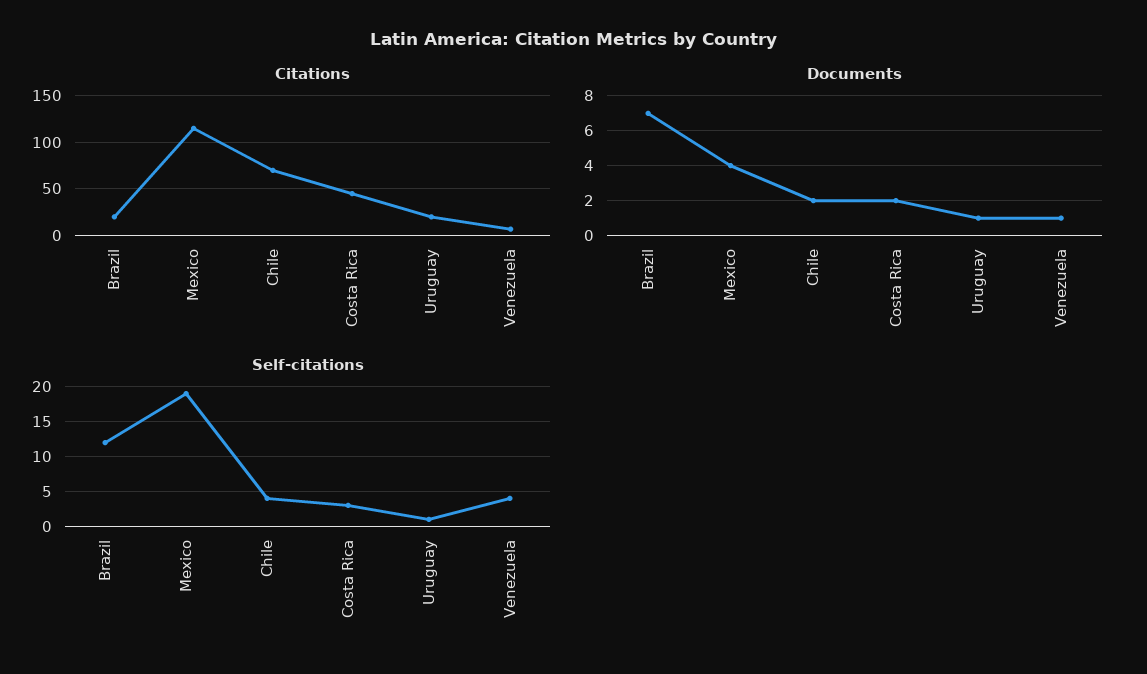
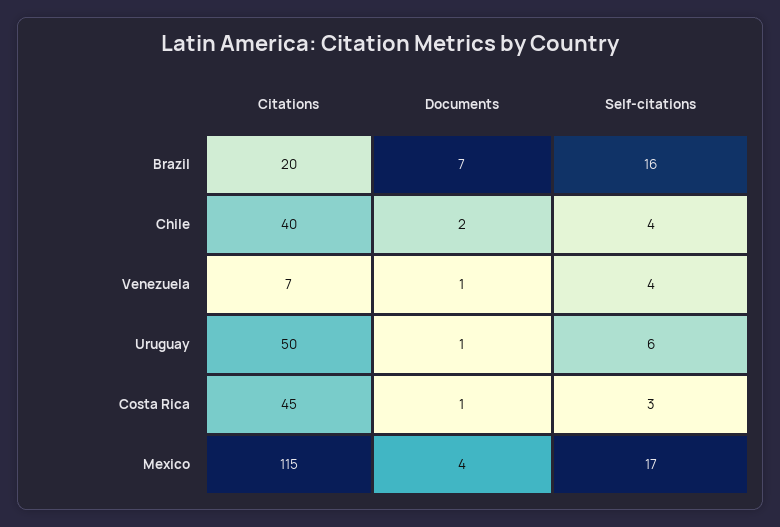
  {
    "Citations": {
      "Brazil": 20,
      "Mexico": 115,
-     "Chile": 70,
+     "Chile": 40,
      "Costa Rica": 45,
-     "Uruguay": 20,
+     "Uruguay": 50,
      "Venezuela": 7
    },
    "Documents": {
      "Brazil": 7,
      "Mexico": 4,
      "Chile": 2,
-     "Costa Rica": 2,
+     "Costa Rica": 1,
      "Uruguay": 1,
      "Venezuela": 1
    },
    "Self-citations": {
-     "Brazil": 12,
+     "Brazil": 16,
-     "Mexico": 19,
+     "Mexico": 17,
      "Chile": 4,
      "Costa Rica": 3,
-     "Uruguay": 1,
+     "Uruguay": 6,
      "Venezuela": 4
    }
  }

